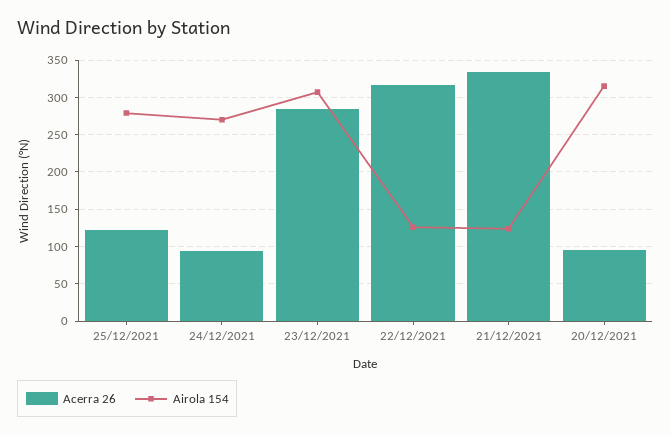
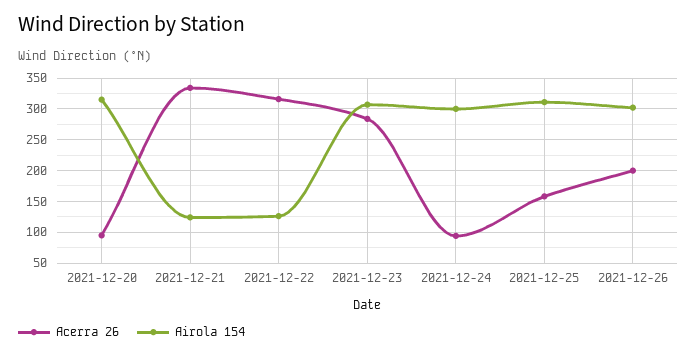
  {
    "Acerra 26": {
-     "25/12/2021": 120,
+     "25/12/2021": 160,
      "24/12/2021": 90,
      "23/12/2021": 280,
      "22/12/2021": 320,
      "21/12/2021": 330,
-     "20/12/2021": 100
+     "20/12/2021": 100,
+     "2021-12-26": 200
    },
    "Airola 154": {
-     "25/12/2021": 280,
+     "25/12/2021": 310,
-     "24/12/2021": 270,
+     "24/12/2021": 300,
      "23/12/2021": 310,
      "22/12/2021": 130,
      "21/12/2021": 120,
-     "20/12/2021": 320
+     "20/12/2021": 320,
+     "2021-12-26": 300
    }
  }

